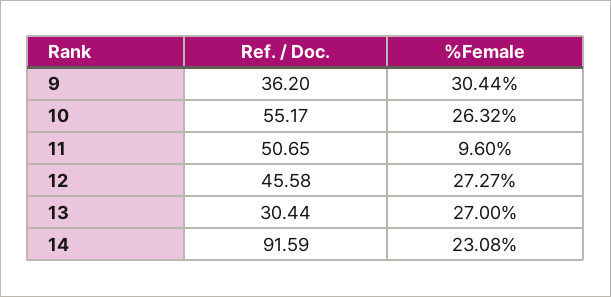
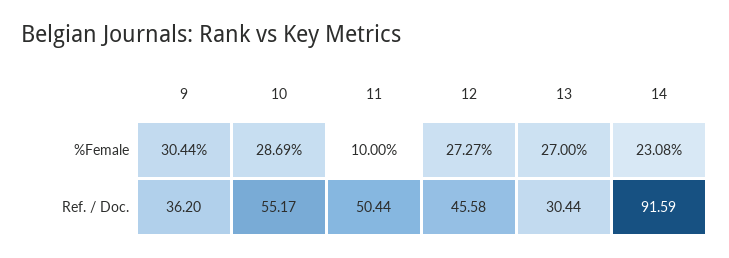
  {
    "Ref. / Doc.": {
      "9": 36.2,
      "10": 55.17,
-     "11": 50.65,
+     "11": 50.44,
      "12": 45.58,
      "13": 30.44,
      "14": 91.59
    },
    "%Female": {
      "9": 30.44,
-     "10": 26.32,
+     "10": 28.69,
-     "11": 9.6,
+     "11": 10,
      "12": 27.27,
      "13": 27,
      "14": 23.08
    }
  }

